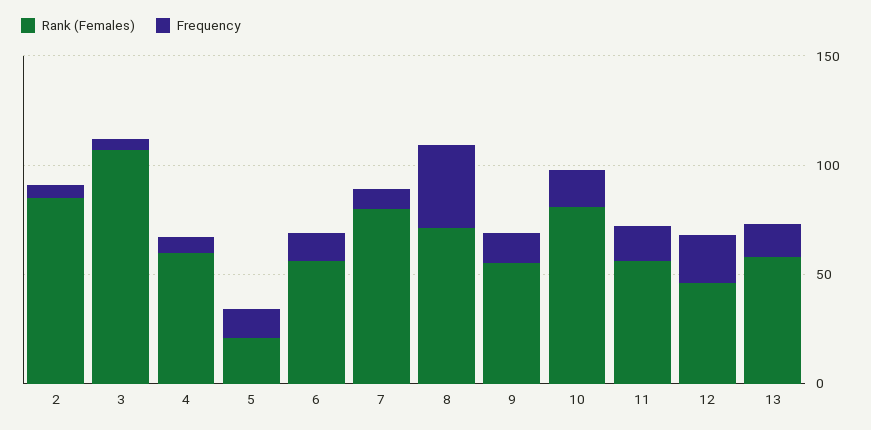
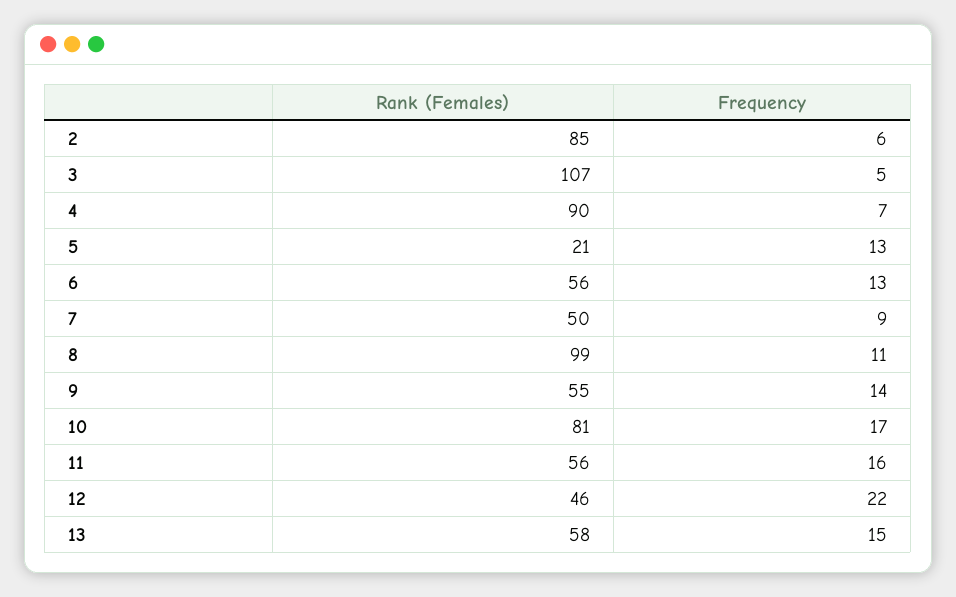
  {
    "Rank (Females)": {
      "2": 85,
      "3": 107,
-     "4": 60,
+     "4": 90,
      "5": 21,
      "6": 56,
-     "7": 80,
+     "7": 50,
-     "8": 70,
+     "8": 99,
      "9": 55,
      "10": 81,
      "11": 56,
      "12": 46,
      "13": 58
    },
    "Frequency": {
      "2": 6,
      "3": 5,
      "4": 7,
      "5": 13,
      "6": 13,
      "7": 9,
-     "8": 40,
+     "8": 11,
      "9": 14,
      "10": 17,
      "11": 16,
      "12": 22,
      "13": 15
    }
  }

